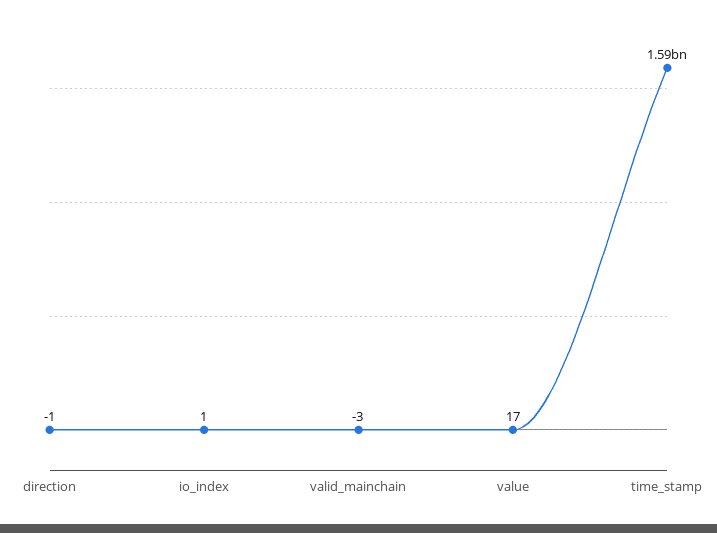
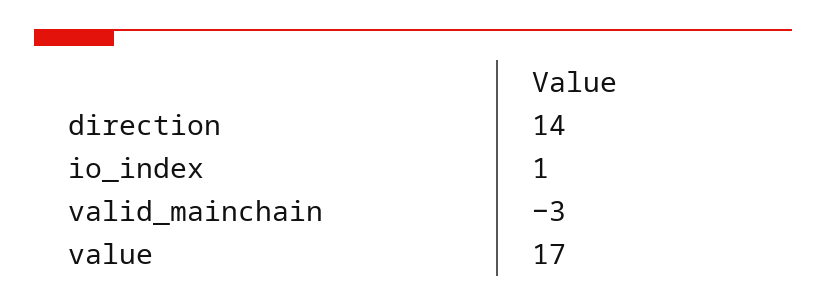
  {
-   "direction": -1,
+   "direction": 14,
    "io_index": 1,
    "valid_mainchain": -3,
-   "value": 17,
+   "value": 17
-   "time_stamp": 1590000000
  }

